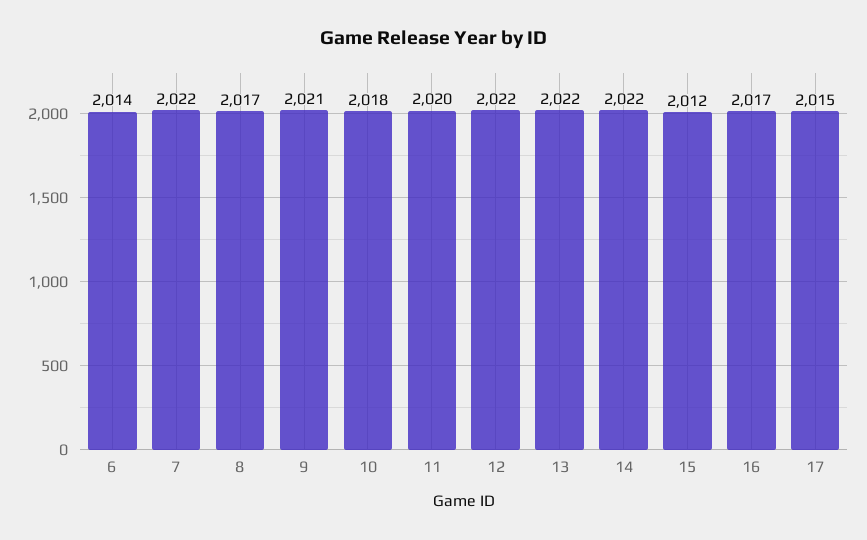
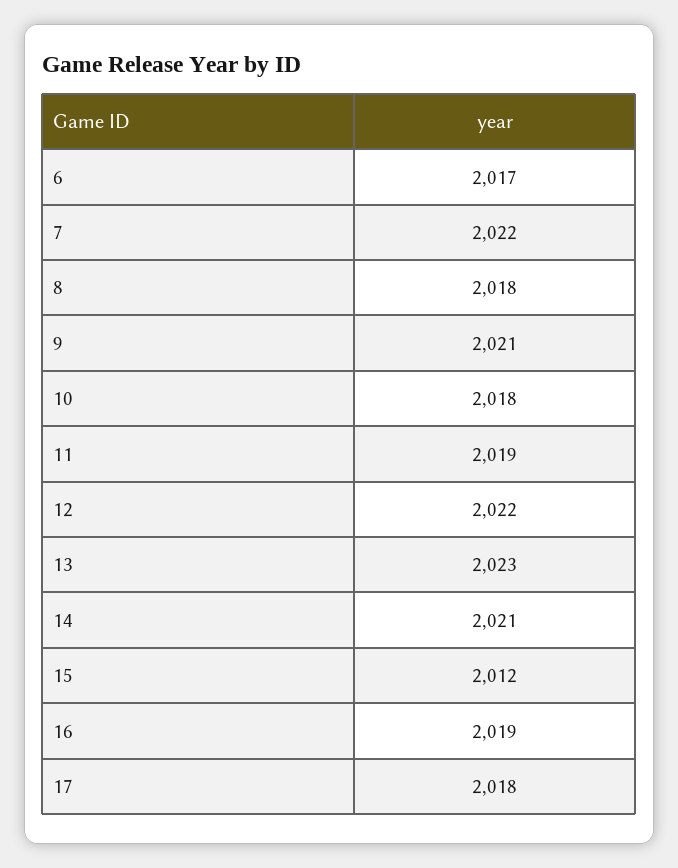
  {
-   "6": 2014,
+   "6": 2017,
    "7": 2022,
-   "8": 2017,
+   "8": 2018,
    "9": 2021,
    "10": 2018,
-   "11": 2020,
+   "11": 2019,
    "12": 2022,
-   "13": 2022,
+   "13": 2023,
-   "14": 2022,
+   "14": 2021,
    "15": 2012,
-   "16": 2017,
+   "16": 2019,
-   "17": 2015
+   "17": 2018
  }

